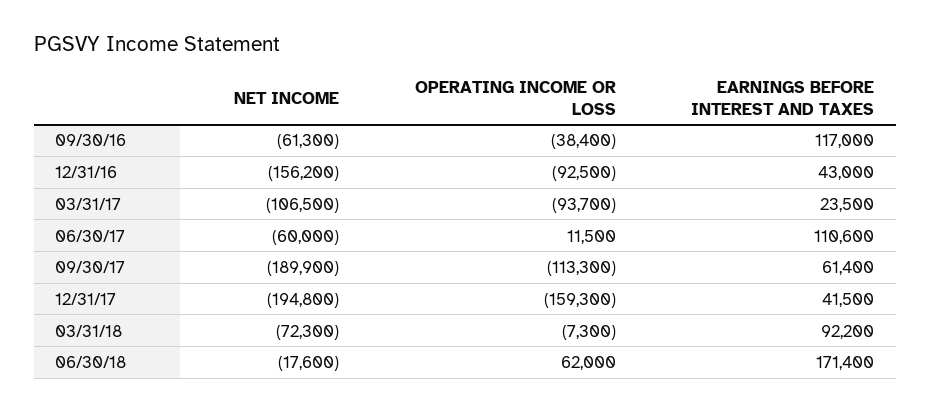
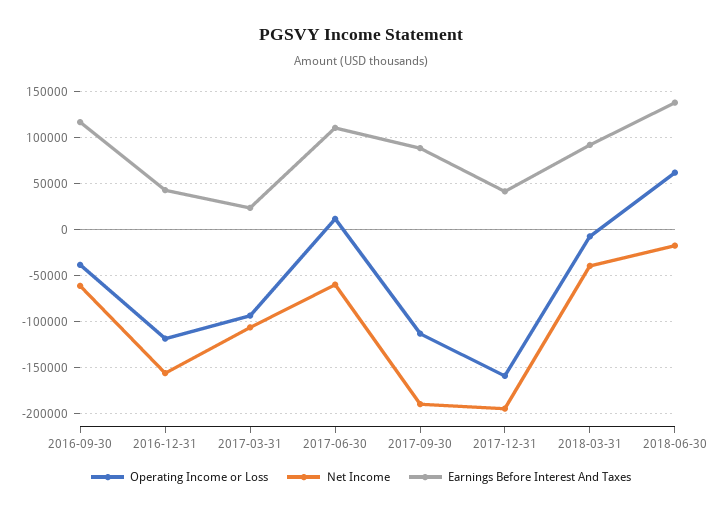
  {
    "NET INCOME": {
      "09/30/16": -61300,
      "12/31/16": -156200,
      "03/31/17": -106500,
      "06/30/17": -60000,
      "09/30/17": -189900,
      "12/31/17": -194800,
-     "03/31/18": -72300,
+     "03/31/18": -40000,
      "06/30/18": -17600
    },
    "OPERATING INCOME OR LOSS": {
      "09/30/16": -38400,
-     "12/31/16": -92500,
+     "12/31/16": -120000,
      "03/31/17": -93700,
      "06/30/17": 11500,
      "09/30/17": -113300,
      "12/31/17": -159300,
      "03/31/18": -7300,
      "06/30/18": 62000
    },
    "EARNINGS BEFORE INTEREST AND TAXES": {
      "09/30/16": 117000,
      "12/31/16": 43000,
      "03/31/17": 23500,
      "06/30/17": 110600,
-     "09/30/17": 61400,
+     "09/30/17": 90000,
      "12/31/17": 41500,
      "03/31/18": 92200,
-     "06/30/18": 171400
+     "06/30/18": 140000
    }
  }

